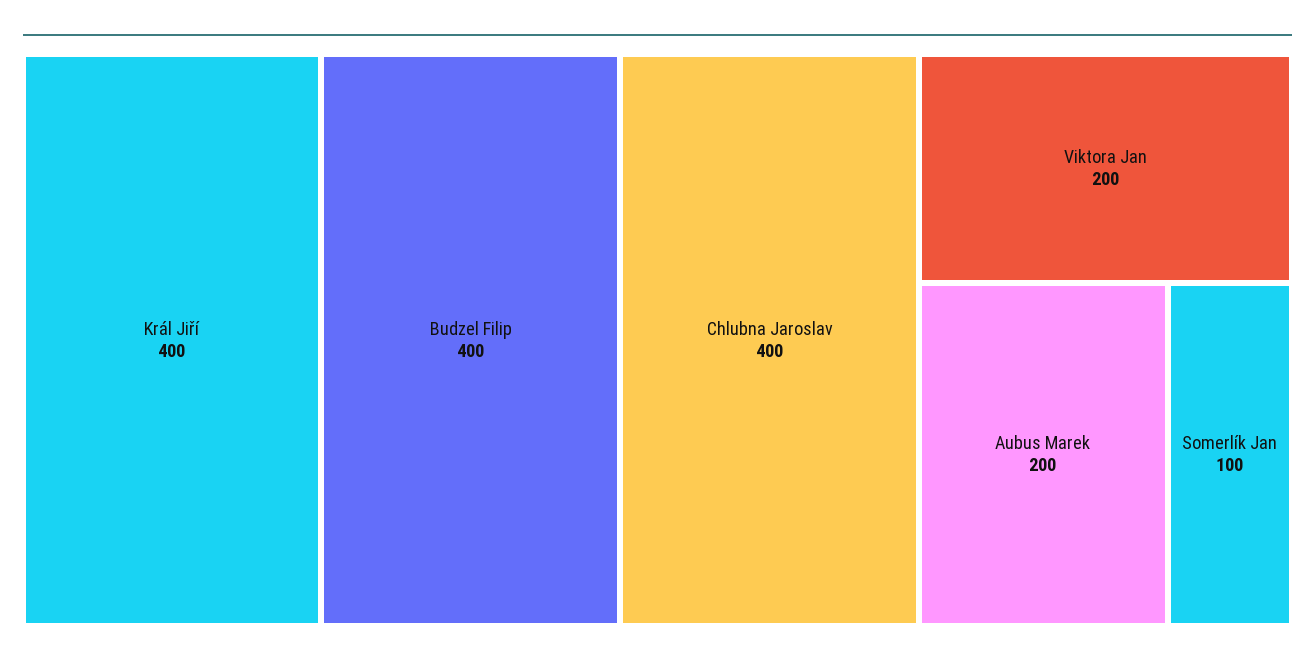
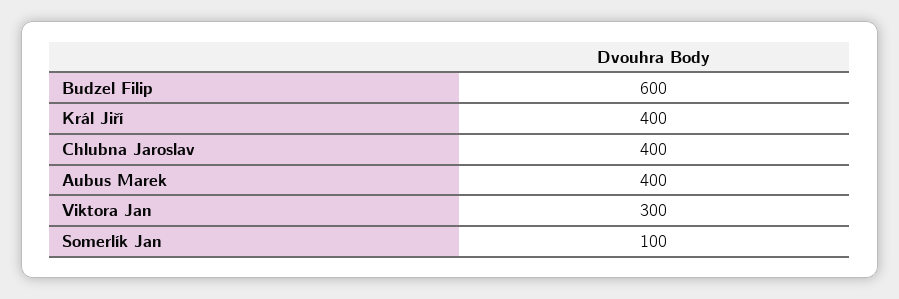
  {
    "Král Jiří": 400,
-   "Budzel Filip": 400,
+   "Budzel Filip": 600,
    "Chlubna Jaroslav": 400,
-   "Viktora Jan": 200,
+   "Viktora Jan": 300,
-   "Aubus Marek": 200,
+   "Aubus Marek": 400,
    "Somerlík Jan": 100
  }

